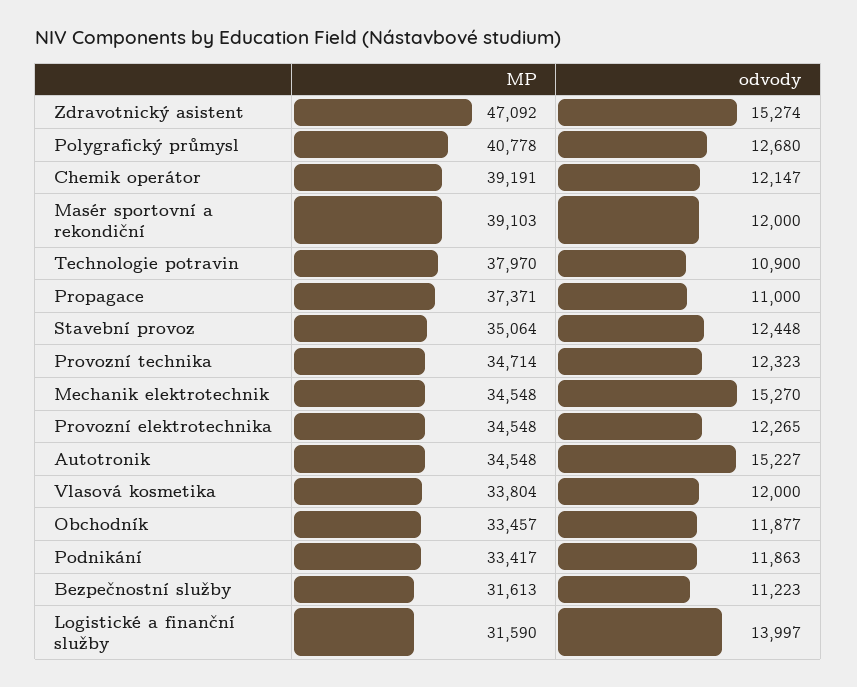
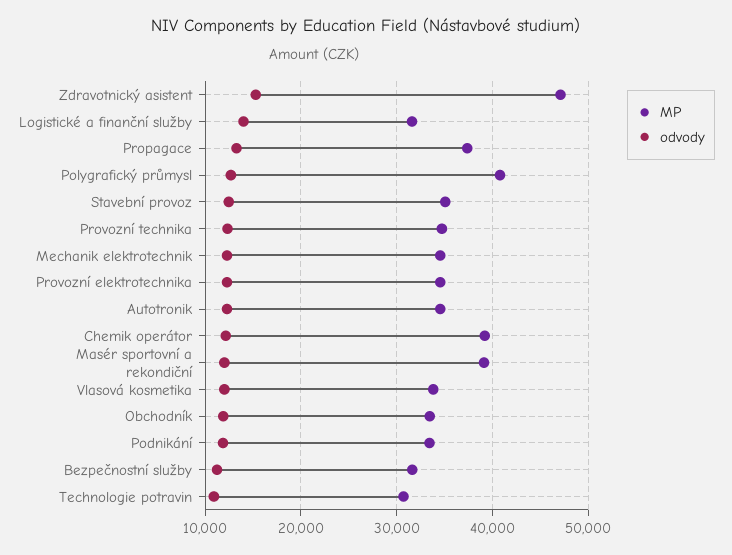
  {
    "MP": {
      "Zdravotnický asistent": 47092,
      "Polygrafický průmysl": 40778,
      "Chemik operátor": 39191,
      "Masér sportovní a rekondiční": 39103,
-     "Technologie potravin": 37970,
+     "Technologie potravin": 31000,
      "Propagace": 37371,
      "Stavební provoz": 35064,
      "Provozní technika": 34714,
      "Mechanik elektrotechnik": 34548,
      "Provozní elektrotechnika": 34548,
      "Autotronik": 34548,
      "Vlasová kosmetika": 33804,
      "Obchodník": 33457,
      "Podnikání": 33417,
      "Bezpečnostní služby": 31613,
      "Logistické a finanční služby": 31590
    },
    "odvody": {
      "Zdravotnický asistent": 15274,
      "Polygrafický průmysl": 12680,
      "Chemik operátor": 12147,
      "Masér sportovní a rekondiční": 12000,
      "Technologie potravin": 10900,
-     "Propagace": 11000,
+     "Propagace": 13000,
      "Stavební provoz": 12448,
      "Provozní technika": 12323,
-     "Mechanik elektrotechnik": 15270,
+     "Mechanik elektrotechnik": 12000,
      "Provozní elektrotechnika": 12265,
-     "Autotronik": 15227,
+     "Autotronik": 12000,
      "Vlasová kosmetika": 12000,
      "Obchodník": 11877,
      "Podnikání": 11863,
      "Bezpečnostní služby": 11223,
      "Logistické a finanční služby": 13997
    }
  }

